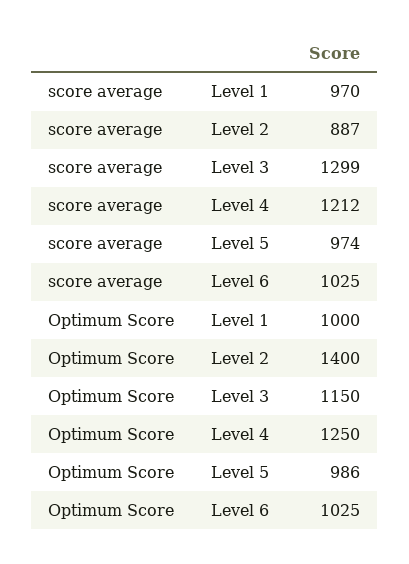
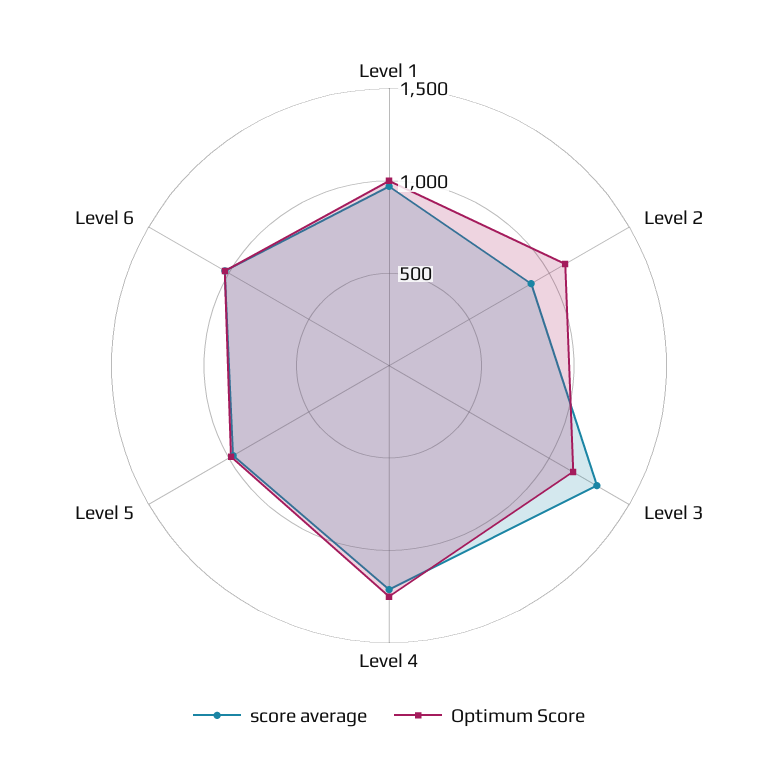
  {
    "score average": {
      "Level 1": 970,
      "Level 2": 887,
      "Level 3": 1299,
      "Level 4": 1212,
      "Level 5": 974,
      "Level 6": 1025
    },
    "Optimum Score": {
      "Level 1": 1000,
-     "Level 2": 1400,
+     "Level 2": 1100,
      "Level 3": 1150,
      "Level 4": 1250,
      "Level 5": 986,
      "Level 6": 1025
    }
  }

